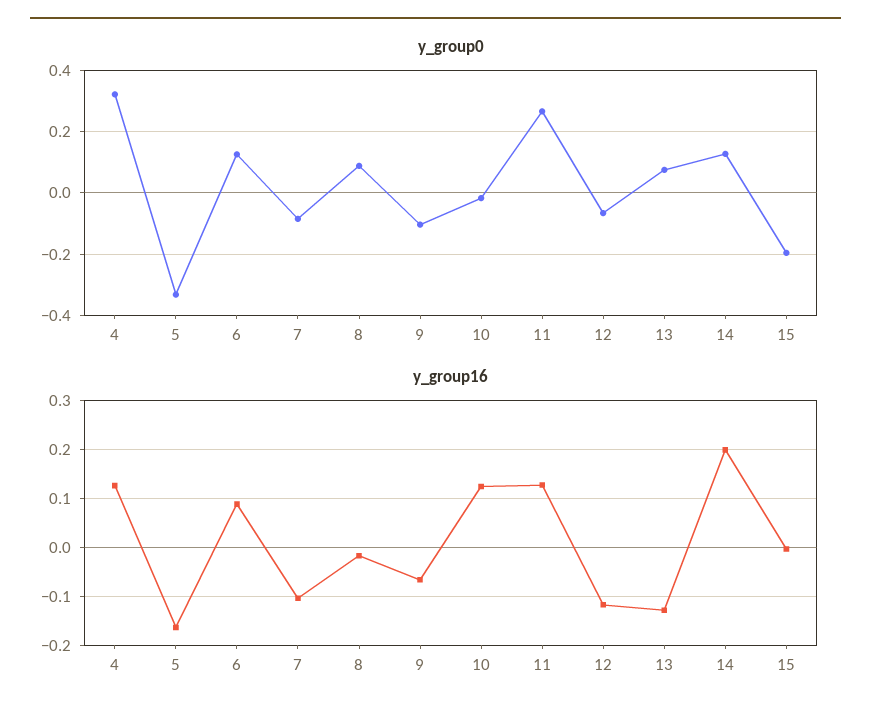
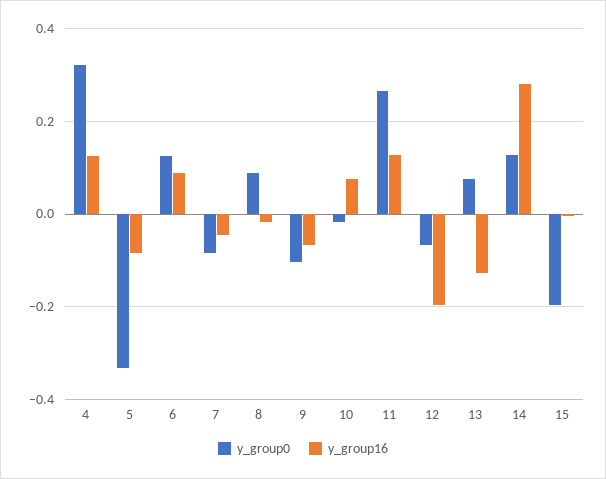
  {
    "y_group0": {
      "4": 0.32,
      "5": -0.34,
      "6": 0.12,
      "7": -0.08,
      "8": 0.08,
      "9": -0.1,
      "10": -0.02,
      "11": 0.26,
      "12": -0.06,
      "13": 0.08,
      "14": 0.12,
      "15": -0.2
    },
    "y_group16": {
      "4": 0.12,
-     "5": -0.16,
+     "5": -0.08,
      "6": 0.08,
-     "7": -0.1,
+     "7": -0.04,
      "8": -0.02,
      "9": -0.06,
-     "10": 0.12,
+     "10": 0.08,
      "11": 0.12,
-     "12": -0.12,
+     "12": -0.2,
      "13": -0.12,
-     "14": 0.2,
+     "14": 0.28,
      "15": 0
    }
  }

